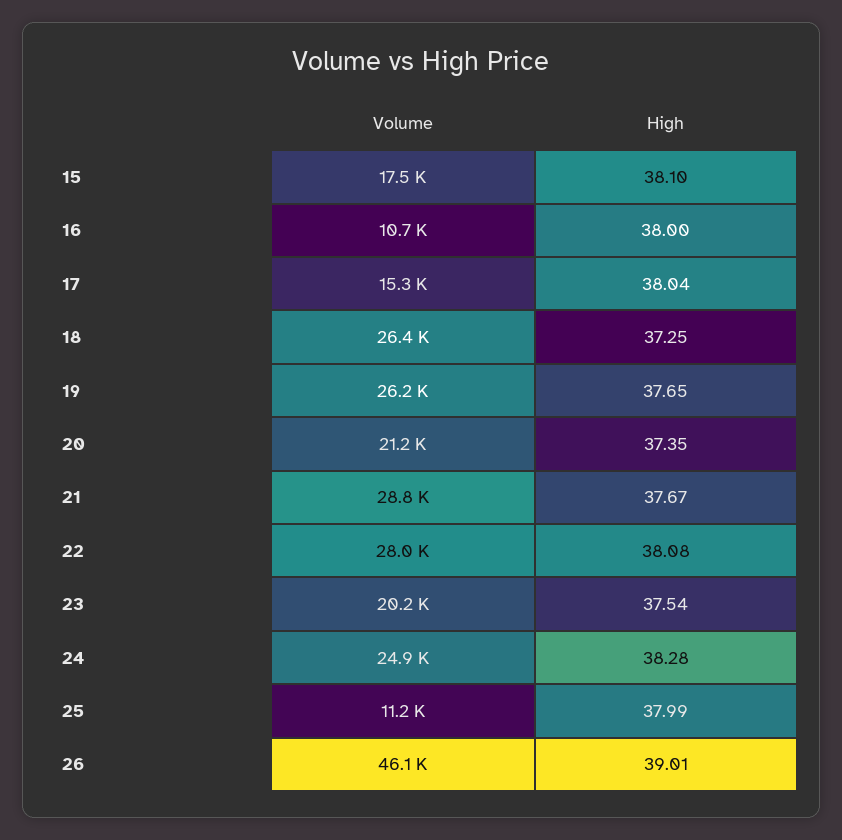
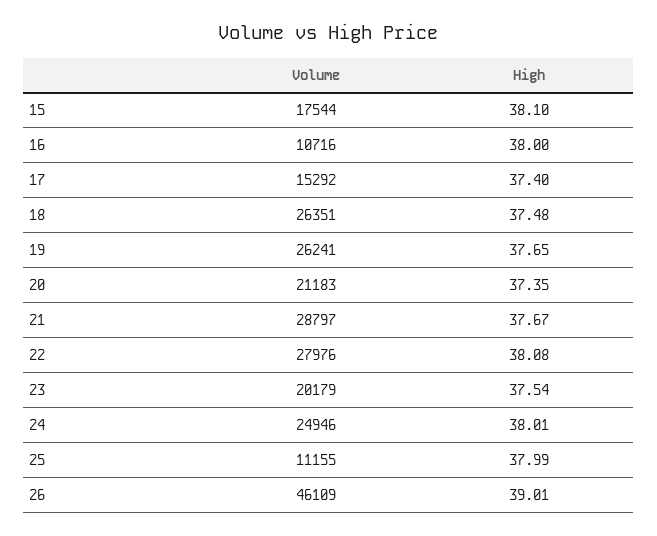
  {
    "Volume": {
      "15": 17544,
      "16": 10716,
      "17": 15292,
      "18": 26351,
      "19": 26241,
      "20": 21183,
      "21": 28797,
      "22": 27976,
      "23": 20179,
      "24": 24946,
      "25": 11155,
      "26": 46109
    },
    "High": {
      "15": 38.1,
      "16": 38,
-     "17": 38.04,
+     "17": 37.4,
-     "18": 37.25,
+     "18": 37.48,
      "19": 37.65,
      "20": 37.35,
      "21": 37.67,
      "22": 38.08,
      "23": 37.54,
-     "24": 38.28,
+     "24": 38.01,
      "25": 37.99,
      "26": 39.01
    }
  }

